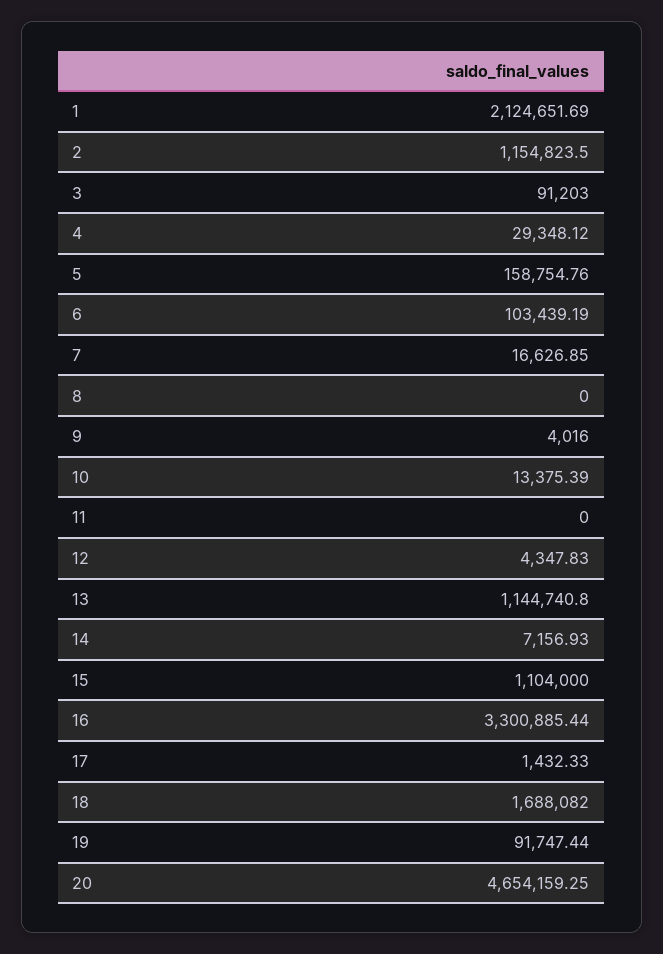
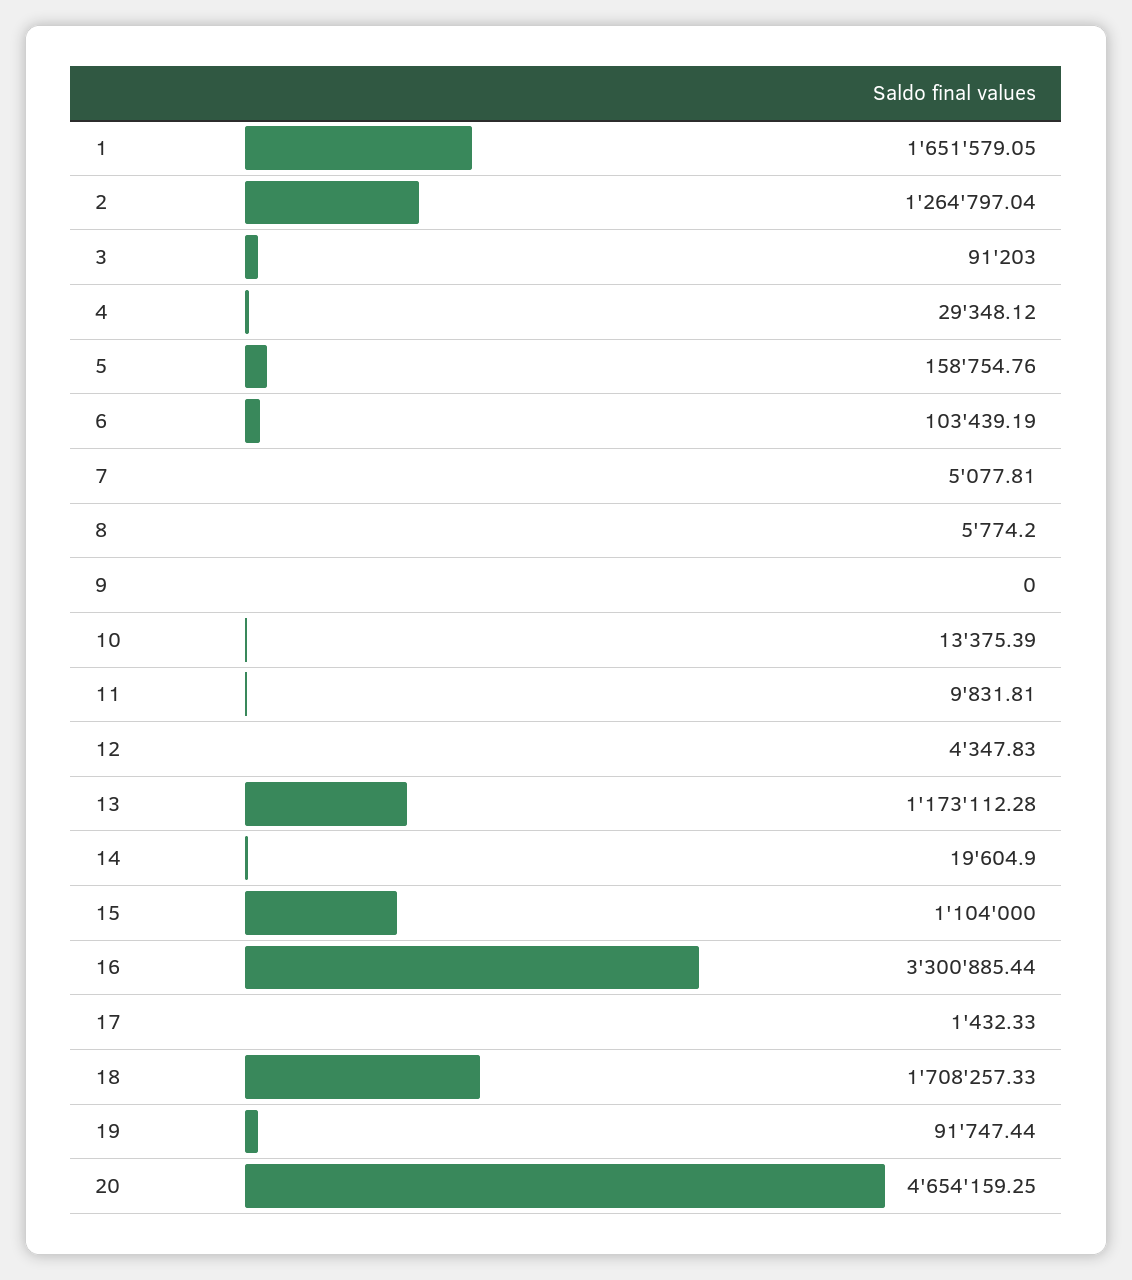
  {
-   "1": 2124651.69,
+   "1": 1651579.05,
-   "2": 1154823.5,
+   "2": 1264797.04,
    "3": 91203,
    "4": 29348.12,
    "5": 158754.76,
    "6": 103439.19,
-   "7": 16626.85,
+   "7": 5077.81,
-   "8": 0,
+   "8": 5774.2,
-   "9": 4016,
+   "9": 0,
    "10": 13375.39,
-   "11": 0,
+   "11": 9831.81,
    "12": 4347.83,
-   "13": 1144740.8,
+   "13": 1173112.28,
-   "14": 7156.93,
+   "14": 19604.9,
    "15": 1104000,
    "16": 3300885.44,
    "17": 1432.33,
-   "18": 1688082,
+   "18": 1708257.33,
    "19": 91747.44,
    "20": 4654159.25
  }

